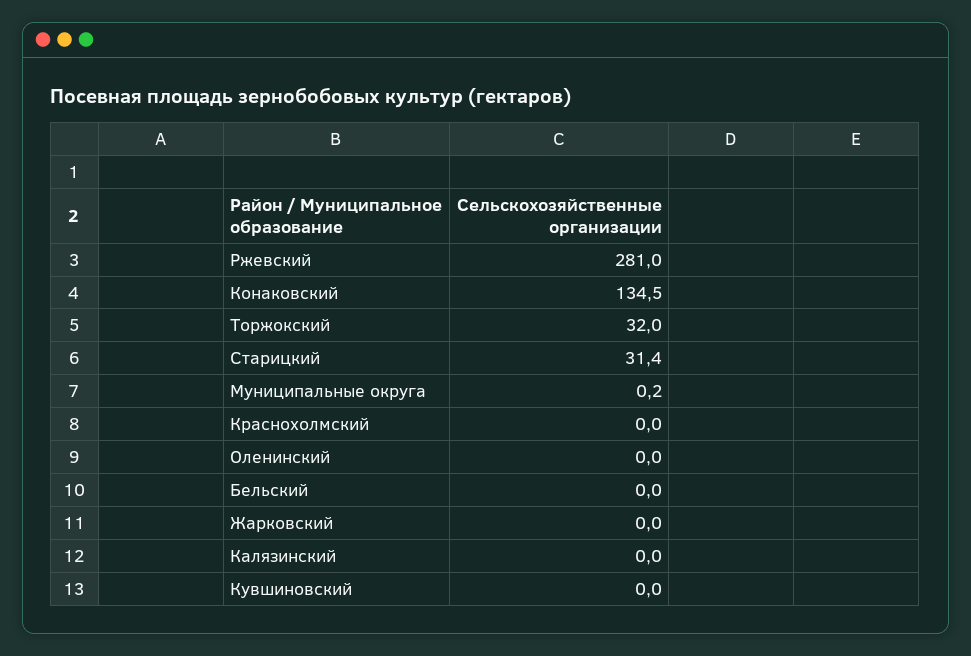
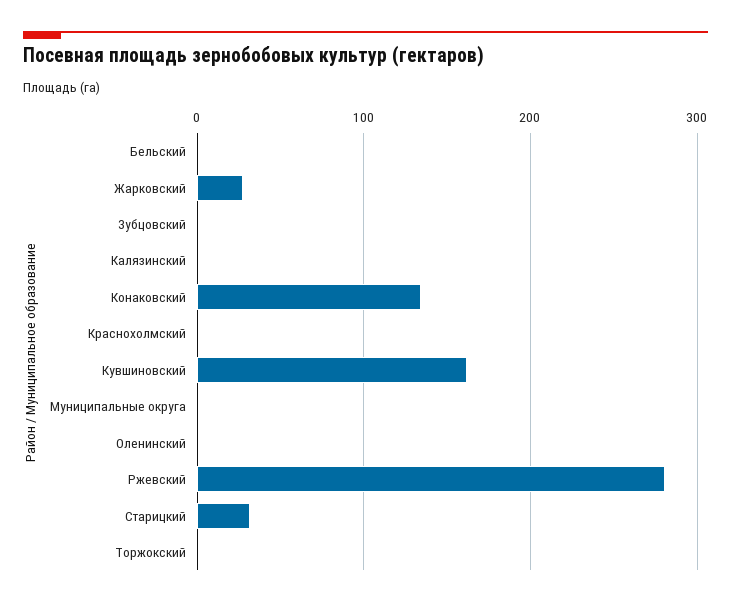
  {
    "Ржевский": 281,
    "Конаковский": 134.5,
-   "Торжокский": 32,
+   "Торжокский": 0,
    "Старицкий": 31.4,
    "Муниципальные округа": 0.2,
    "Краснохолмский": 0,
    "Оленинский": 0,
    "Бельский": 0,
-   "Жарковский": 0,
+   "Жарковский": 30,
    "Калязинский": 0,
-   "Кувшиновский": 0
+   "Кувшиновский": 160,
+   "Зубцовский": 0
  }

